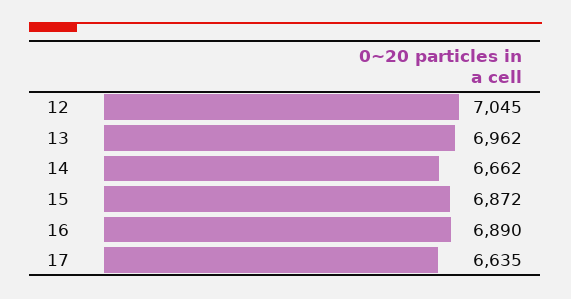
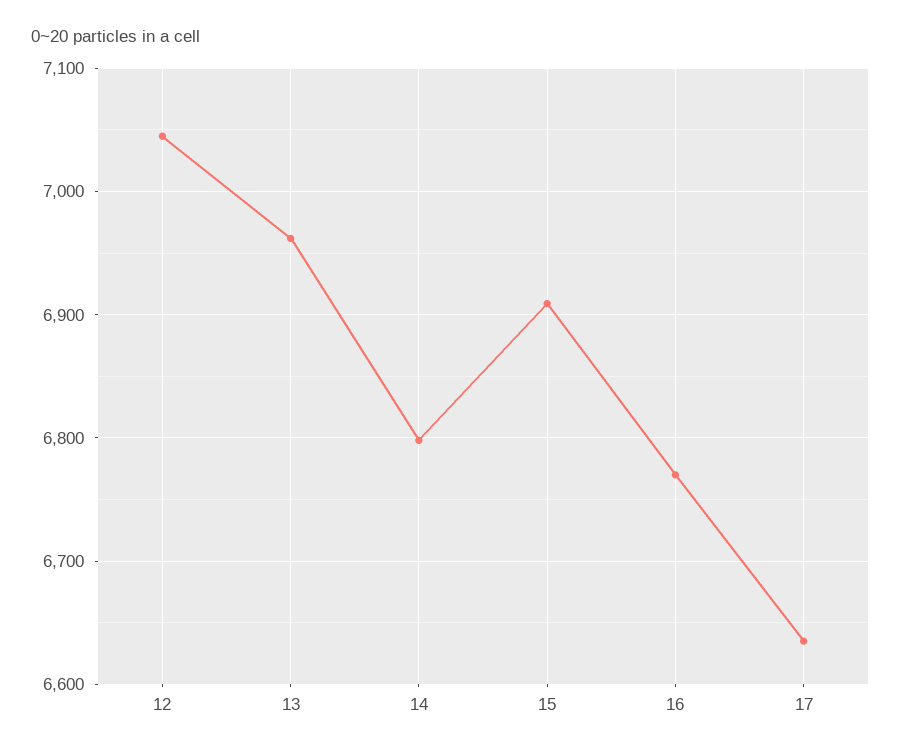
  {
    "12": 7045,
    "13": 6962,
-   "14": 6662,
+   "14": 6800,
-   "15": 6872,
+   "15": 6910,
-   "16": 6890,
+   "16": 6770,
    "17": 6635
  }

